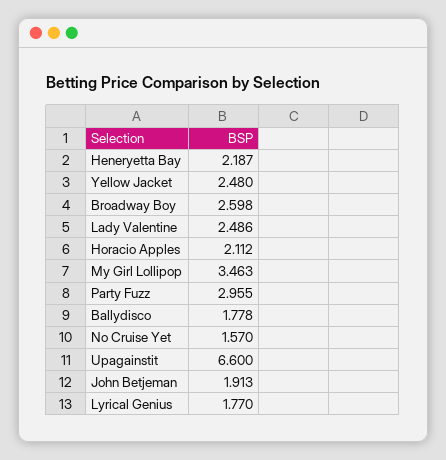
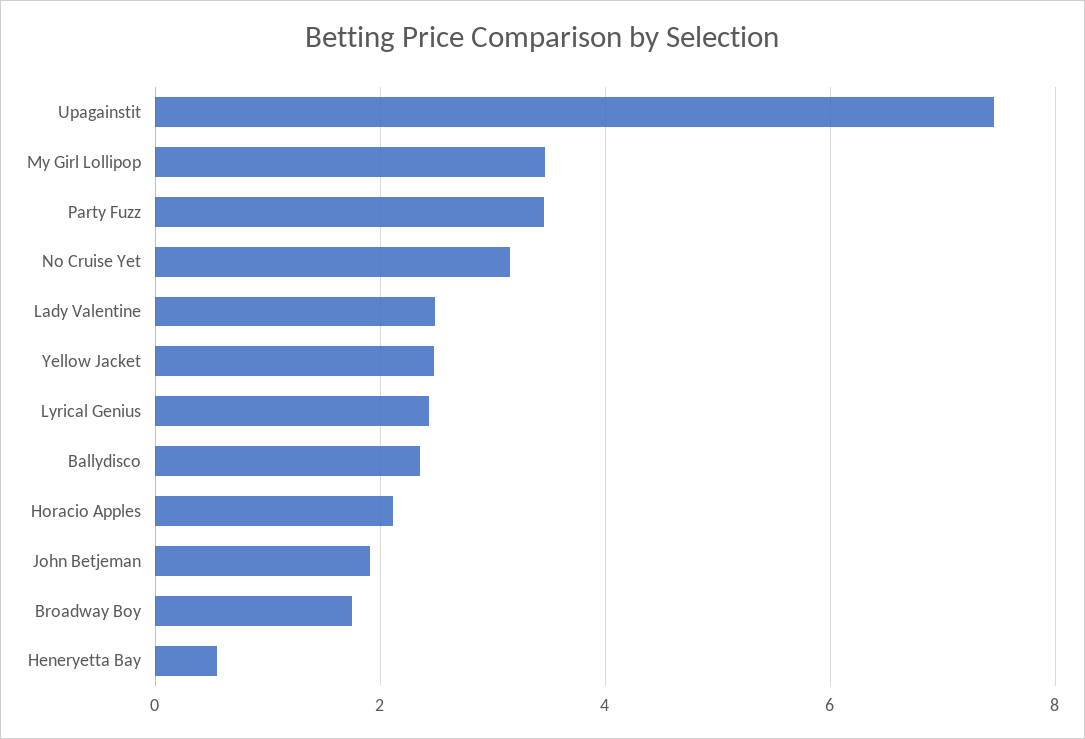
  {
-   "Heneryetta Bay": 2.187,
+   "Heneryetta Bay": 0.6,
    "Yellow Jacket": 2.48,
-   "Broadway Boy": 2.598,
+   "Broadway Boy": 1.8,
    "Lady Valentine": 2.486,
    "Horacio Apples": 2.112,
    "My Girl Lollipop": 3.463,
-   "Party Fuzz": 2.955,
+   "Party Fuzz": 3.4,
-   "Ballydisco": 1.778,
+   "Ballydisco": 2.4,
-   "No Cruise Yet": 1.57,
+   "No Cruise Yet": 3.2,
-   "Upagainstit": 6.6,
+   "Upagainstit": 7.4,
    "John Betjeman": 1.913,
-   "Lyrical Genius": 1.77
+   "Lyrical Genius": 2.4
  }

